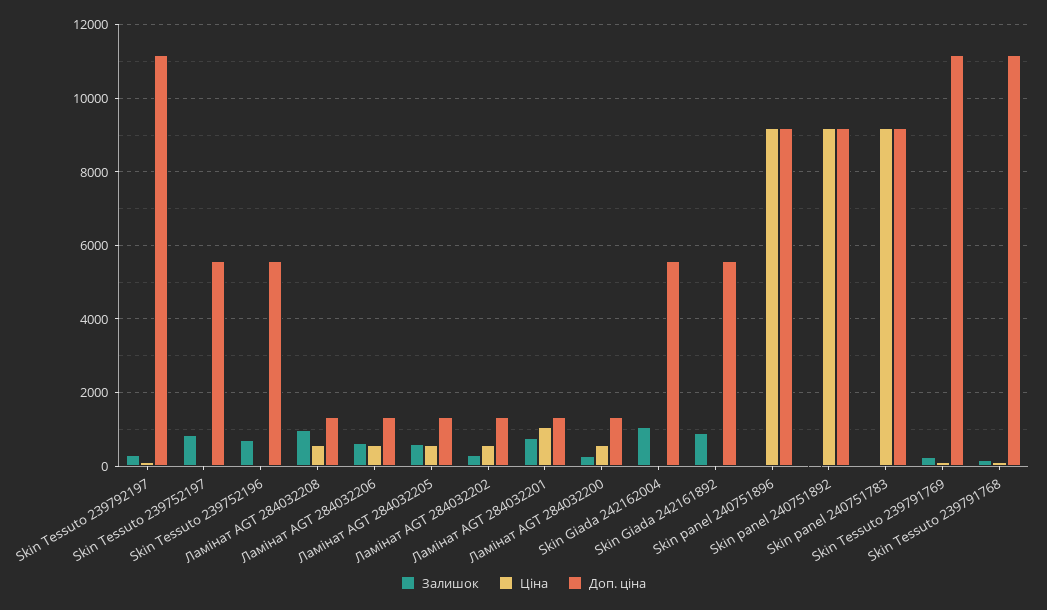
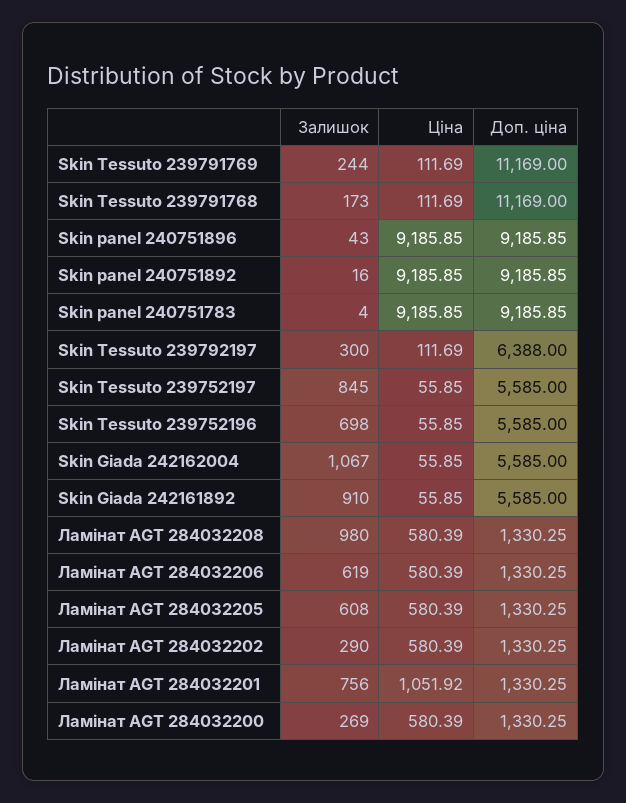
  {
    "Залишок": {
      "Skin Tessuto 239792197": 300,
      "Skin Tessuto 239752197": 845,
      "Skin Tessuto 239752196": 698,
      "Ламінат AGT 284032208": 980,
      "Ламінат AGT 284032206": 619,
      "Ламінат AGT 284032205": 608,
      "Ламінат AGT 284032202": 290,
      "Ламінат AGT 284032201": 756,
      "Ламінат AGT 284032200": 269,
      "Skin Giada 242162004": 1067,
      "Skin Giada 242161892": 910,
      "Skin panel 240751896": 43,
      "Skin panel 240751892": 16,
      "Skin panel 240751783": 4,
      "Skin Tessuto 239791769": 244,
      "Skin Tessuto 239791768": 173
    },
    "Ціна": {
      "Skin Tessuto 239792197": 111.69,
      "Skin Tessuto 239752197": 55.85,
      "Skin Tessuto 239752196": 55.85,
      "Ламінат AGT 284032208": 580.39,
      "Ламінат AGT 284032206": 580.39,
      "Ламінат AGT 284032205": 580.39,
      "Ламінат AGT 284032202": 580.39,
      "Ламінат AGT 284032201": 1051.92,
      "Ламінат AGT 284032200": 580.39,
      "Skin Giada 242162004": 55.85,
      "Skin Giada 242161892": 55.85,
      "Skin panel 240751896": 9185.85,
      "Skin panel 240751892": 9185.85,
      "Skin panel 240751783": 9185.85,
      "Skin Tessuto 239791769": 111.69,
      "Skin Tessuto 239791768": 111.69
    },
    "Доп. ціна": {
-     "Skin Tessuto 239792197": 11200,
+     "Skin Tessuto 239792197": 6388,
      "Skin Tessuto 239752197": 5585,
      "Skin Tessuto 239752196": 5585,
      "Ламінат AGT 284032208": 1330.25,
      "Ламінат AGT 284032206": 1330.25,
      "Ламінат AGT 284032205": 1330.25,
      "Ламінат AGT 284032202": 1330.25,
      "Ламінат AGT 284032201": 1330.25,
      "Ламінат AGT 284032200": 1330.25,
      "Skin Giada 242162004": 5585,
      "Skin Giada 242161892": 5585,
      "Skin panel 240751896": 9185.85,
      "Skin panel 240751892": 9185.85,
      "Skin panel 240751783": 9185.85,
      "Skin Tessuto 239791769": 11169,
      "Skin Tessuto 239791768": 11169
    }
  }

